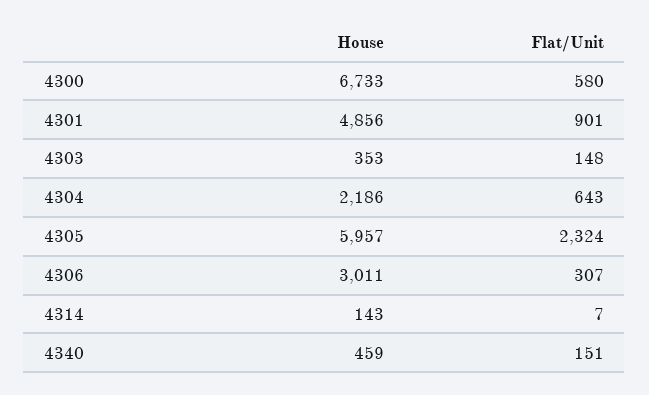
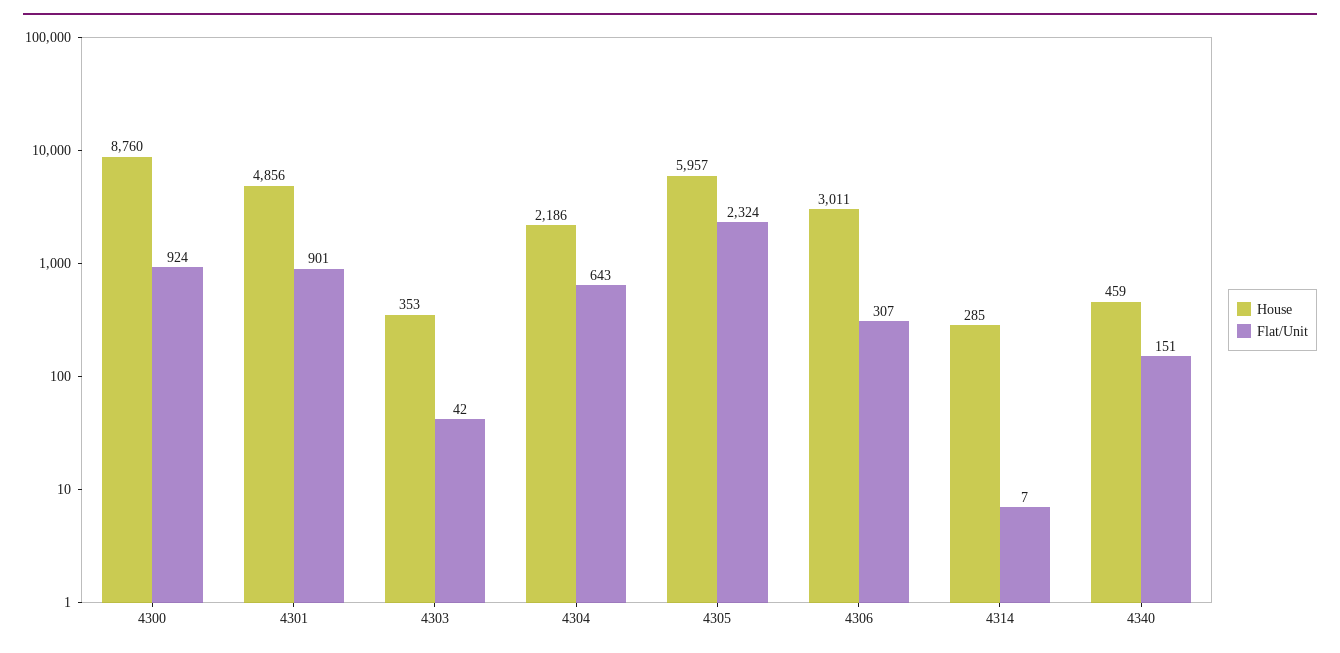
  {
    "House": {
-     "4300": 6733,
+     "4300": 8760,
      "4301": 4856,
      "4303": 353,
      "4304": 2186,
      "4305": 5957,
      "4306": 3011,
-     "4314": 143,
+     "4314": 285,
      "4340": 459
    },
    "Flat/Unit": {
-     "4300": 580,
+     "4300": 924,
      "4301": 901,
-     "4303": 148,
+     "4303": 42,
      "4304": 643,
      "4305": 2324,
      "4306": 307,
      "4314": 7,
      "4340": 151
    }
  }

